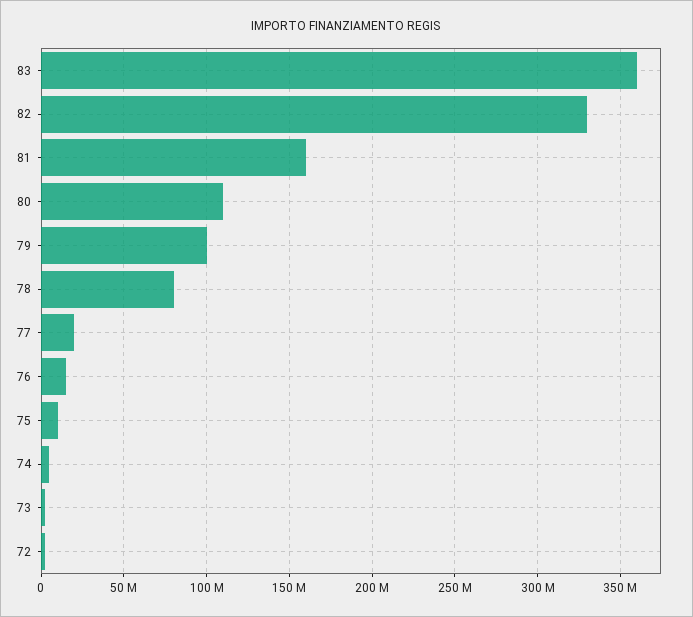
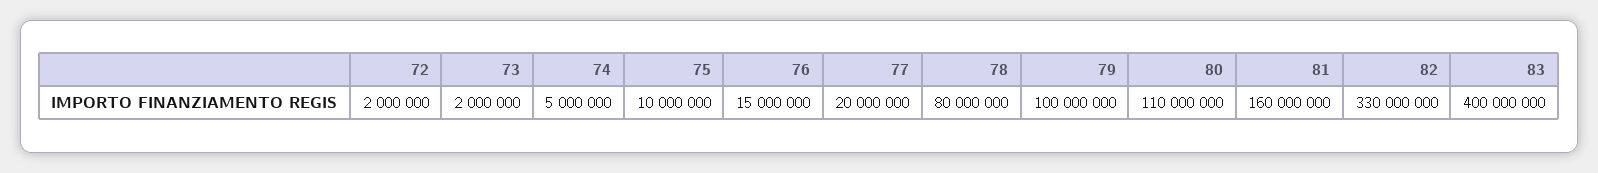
  {
-   "83": 360000000,
+   "83": 400000000,
    "82": 330000000,
    "81": 160000000,
    "80": 110000000,
    "79": 100000000,
    "78": 80000000,
    "77": 20000000,
    "76": 15000000,
    "75": 10000000,
    "74": 5000000,
    "73": 2000000,
    "72": 2000000
  }

